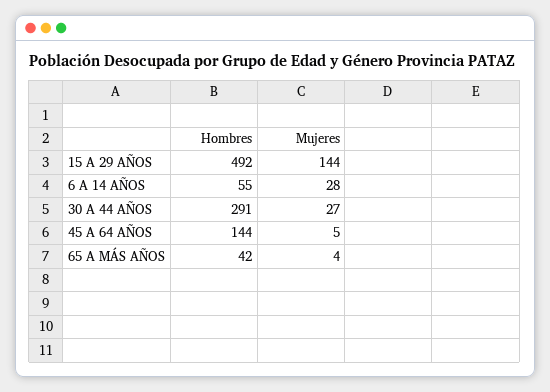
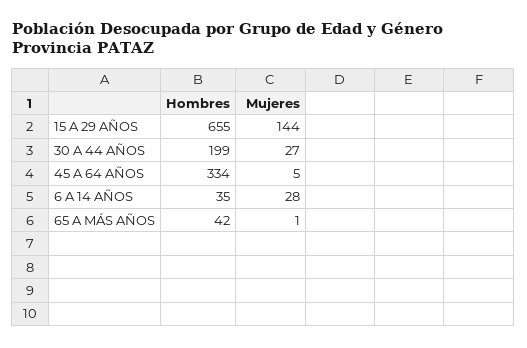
  {
    "Hombres": {
-     "15 A 29 AÑOS": 492,
+     "15 A 29 AÑOS": 655,
-     "6 A 14 AÑOS": 55,
+     "6 A 14 AÑOS": 35,
-     "30 A 44 AÑOS": 291,
+     "30 A 44 AÑOS": 199,
-     "45 A 64 AÑOS": 144,
+     "45 A 64 AÑOS": 334,
      "65 A MÁS AÑOS": 42
    },
    "Mujeres": {
      "15 A 29 AÑOS": 144,
      "6 A 14 AÑOS": 28,
      "30 A 44 AÑOS": 27,
      "45 A 64 AÑOS": 5,
-     "65 A MÁS AÑOS": 4
+     "65 A MÁS AÑOS": 1
    }
  }

